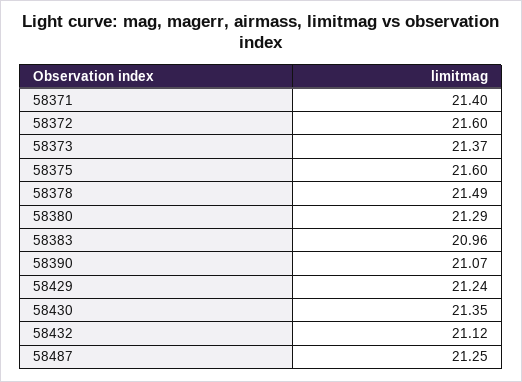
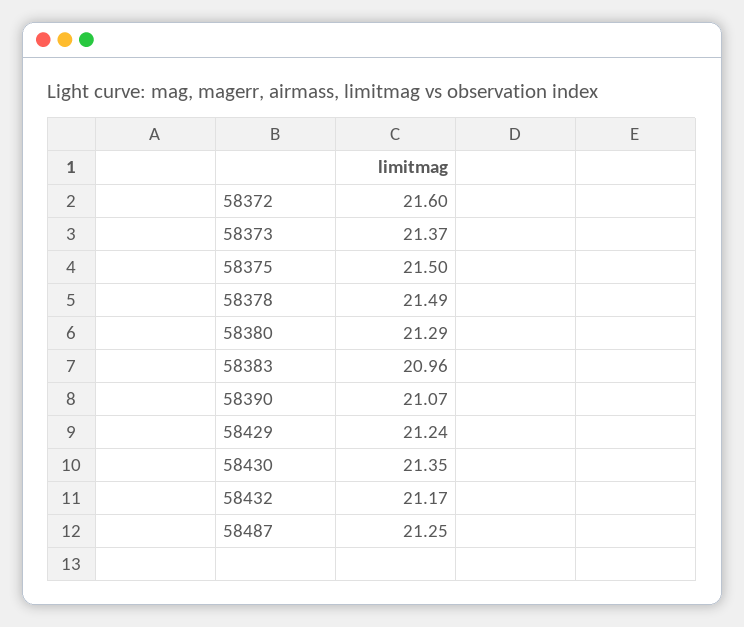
  {
-   "58371": 21.4,
    "58372": 21.6,
    "58373": 21.37,
-   "58375": 21.6,
+   "58375": 21.5,
    "58378": 21.49,
    "58380": 21.29,
    "58383": 20.96,
    "58390": 21.07,
    "58429": 21.24,
    "58430": 21.35,
-   "58432": 21.12,
+   "58432": 21.17,
    "58487": 21.25
  }

